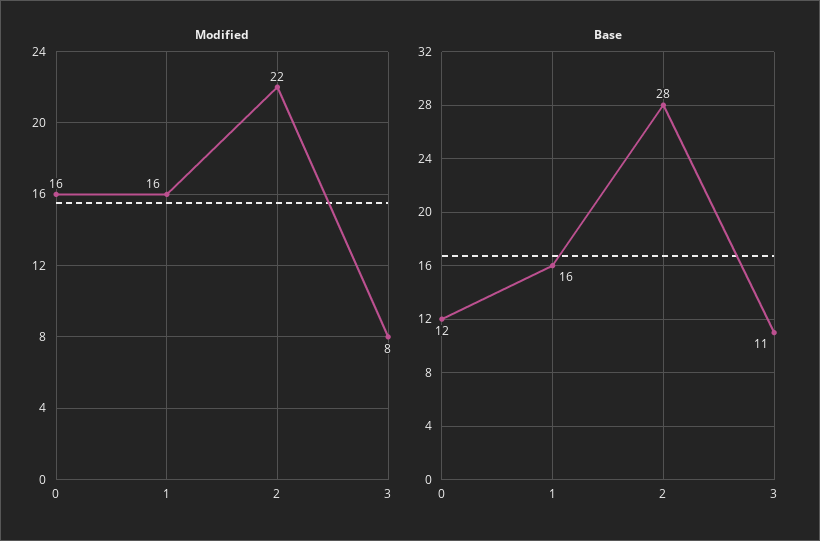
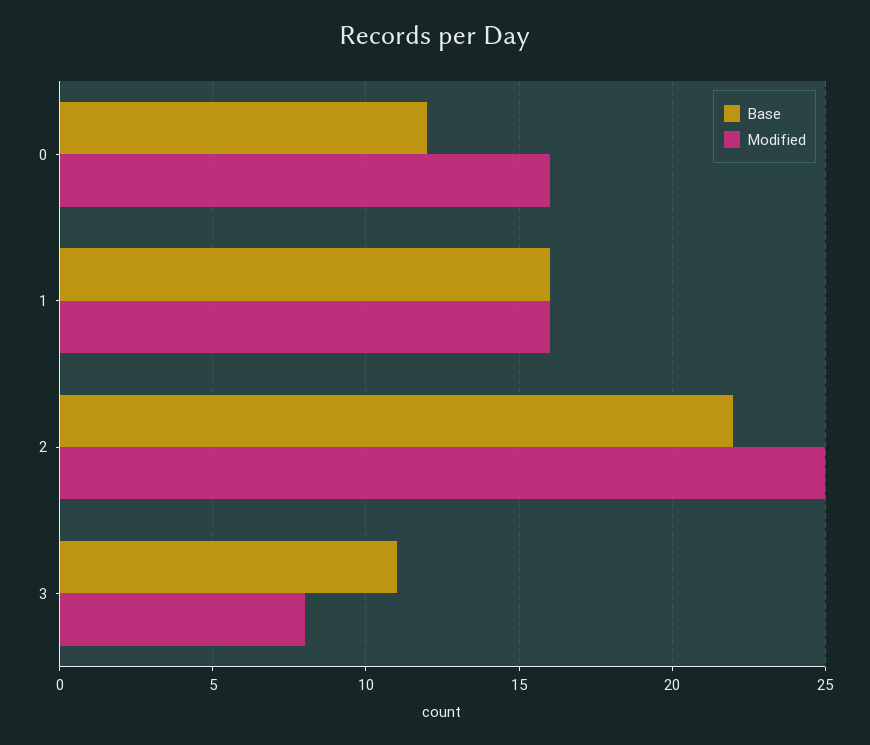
  {
    "Modified": {
      "0": 16,
      "1": 16,
-     "2": 22,
+     "2": 25,
      "3": 8
    },
    "Base": {
      "0": 12,
      "1": 16,
-     "2": 28,
+     "2": 22,
      "3": 11
    }
  }

